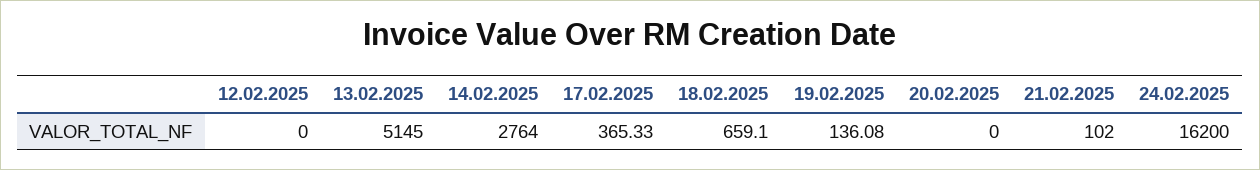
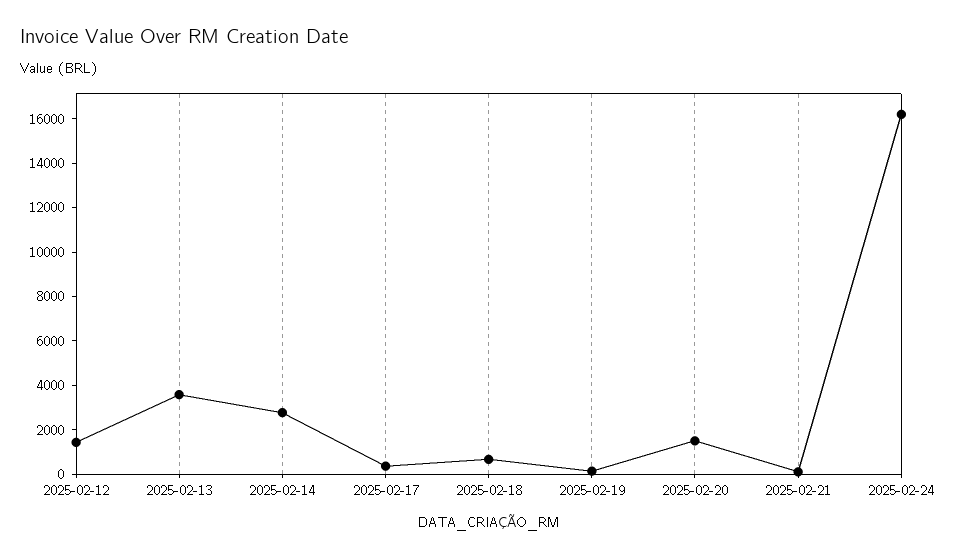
  {
-   "12.02.2025": 0,
+   "12.02.2025": 1500,
-   "13.02.2025": 5145,
+   "13.02.2025": 3500,
    "14.02.2025": 2764,
    "17.02.2025": 365.33,
    "18.02.2025": 659.1,
    "19.02.2025": 136.08,
-   "20.02.2025": 0,
+   "20.02.2025": 1500,
    "21.02.2025": 102,
    "24.02.2025": 16200
  }

